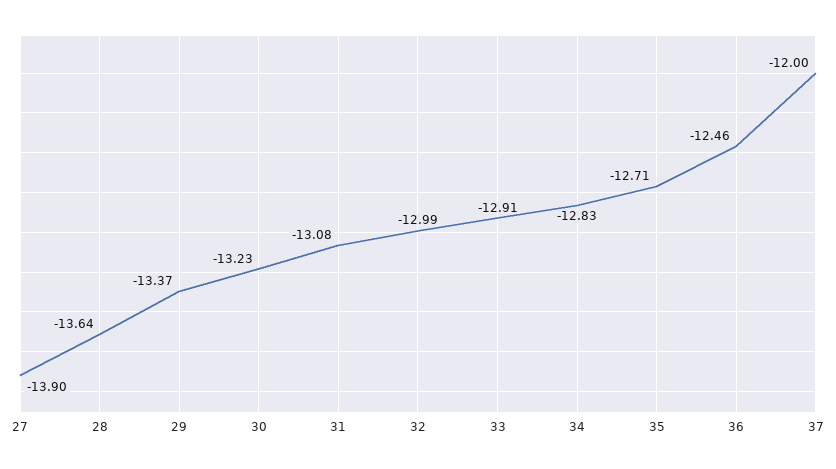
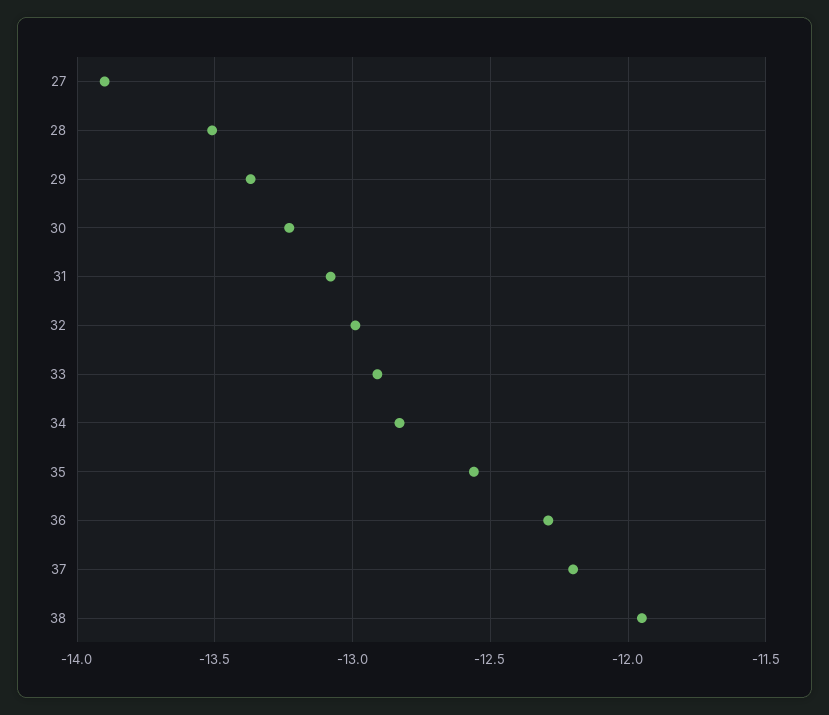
  {
    "27": -13.9,
-   "28": -13.64,
+   "28": -13.5,
    "29": -13.37,
    "30": -13.23,
    "31": -13.08,
    "32": -12.99,
    "33": -12.91,
    "34": -12.83,
-   "35": -12.71,
+   "35": -12.55,
-   "36": -12.46,
+   "36": -12.3,
-   "37": -12
+   "37": -12.2,
+   "38": -11.95
  }

